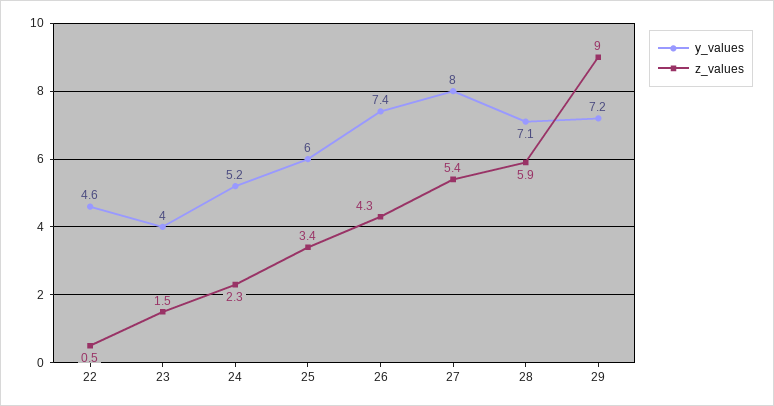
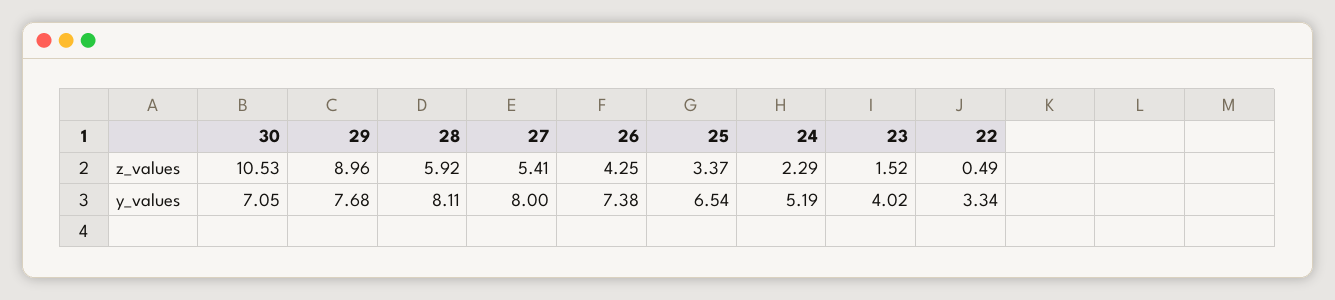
  {
    "y_values": {
-     "22": 4.6,
+     "22": 3.34,
      "23": 4.02,
      "24": 5.19,
-     "25": 6,
+     "25": 6.54,
      "26": 7.38,
      "27": 8,
-     "28": 7.1,
+     "28": 8.11,
-     "29": 7.2
+     "29": 7.68,
+     "30": 7.05
    },
    "z_values": {
      "22": 0.49,
      "23": 1.52,
      "24": 2.29,
      "25": 3.37,
      "26": 4.25,
      "27": 5.41,
      "28": 5.92,
-     "29": 8.96
+     "29": 8.96,
+     "30": 10.53
    }
  }

